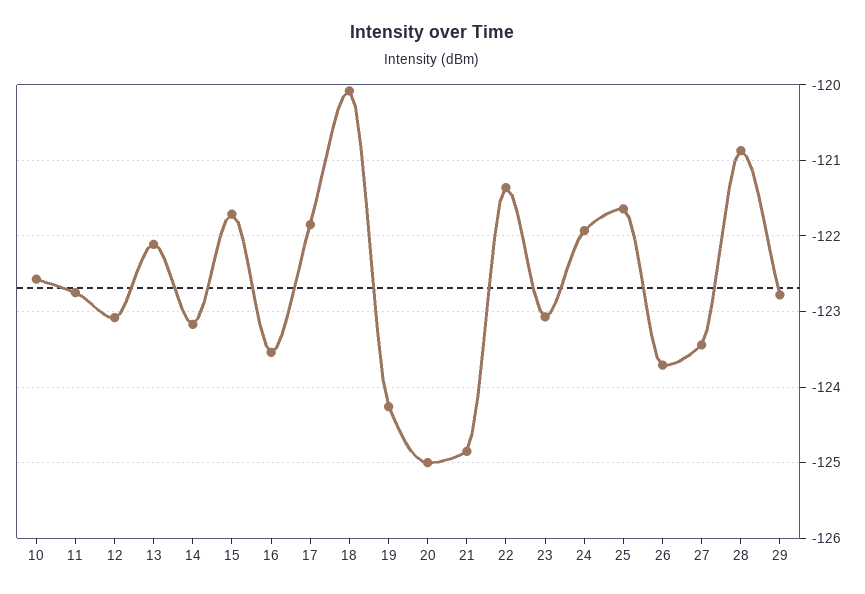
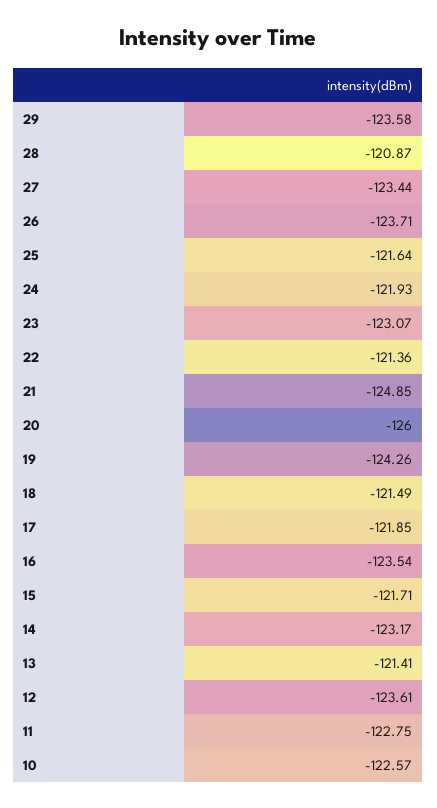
  {
    "10": -122.57,
    "11": -122.75,
-   "12": -123.1,
+   "12": -123.61,
-   "13": -122.1,
+   "13": -121.41,
    "14": -123.17,
    "15": -121.71,
    "16": -123.54,
    "17": -121.85,
-   "18": -120.1,
+   "18": -121.49,
    "19": -124.26,
-   "20": -125,
+   "20": -126,
    "21": -124.85,
    "22": -121.36,
    "23": -123.07,
    "24": -121.93,
    "25": -121.64,
    "26": -123.71,
    "27": -123.44,
    "28": -120.87,
-   "29": -122.8
+   "29": -123.58
  }

